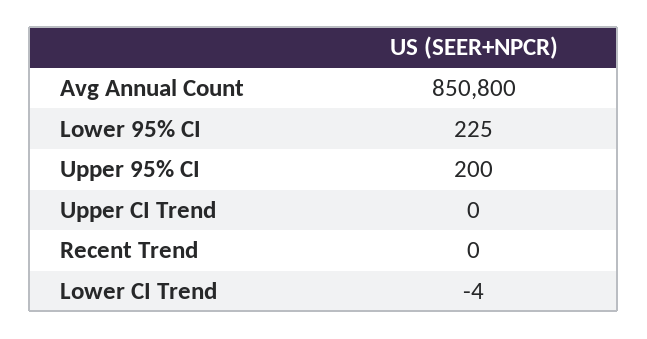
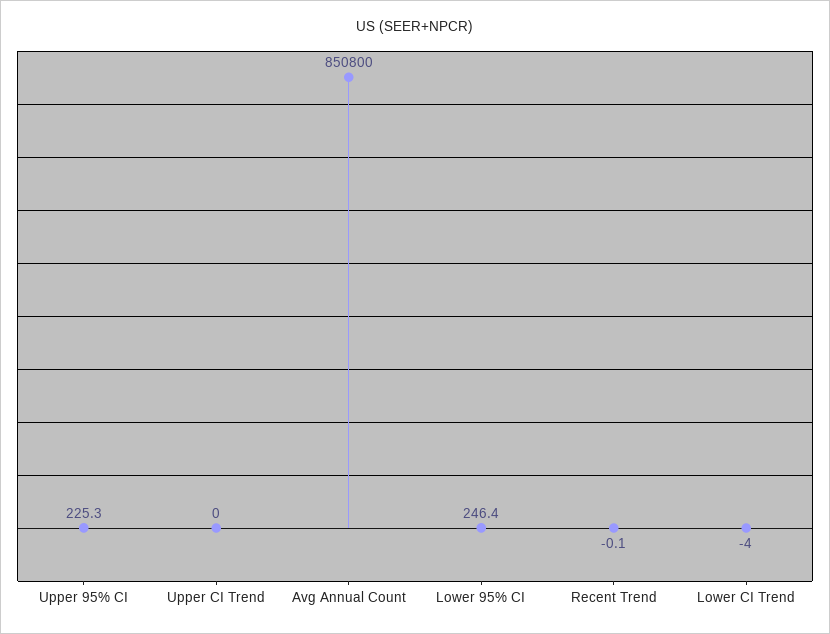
  {
    "Avg Annual Count": 850800,
-   "Lower 95% CI": 225,
+   "Lower 95% CI": 246.4,
-   "Upper 95% CI": 200,
+   "Upper 95% CI": 225.3,
    "Upper CI Trend": 0,
    "Recent Trend": -0.1,
    "Lower CI Trend": -4
  }

